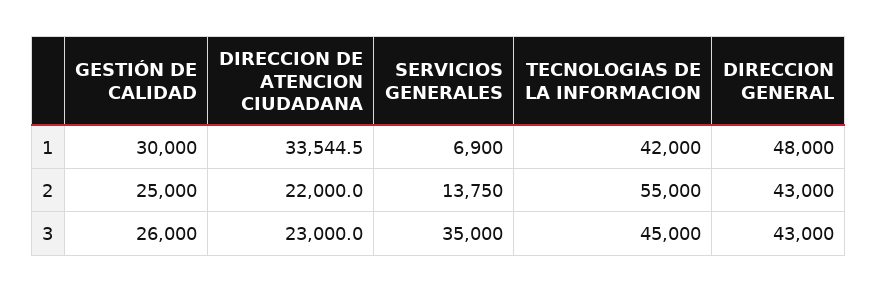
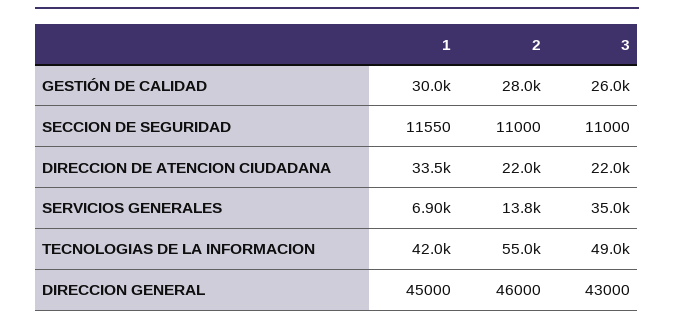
  {
    "GESTIÓN DE CALIDAD": {
      "1": 30000,
-     "2": 25000,
+     "2": 28000,
      "3": 26000
    },
    "DIRECCION DE ATENCION CIUDADANA": {
      "1": 33544.5,
      "2": 22000,
-     "3": 23000
+     "3": 22000
    },
    "SERVICIOS GENERALES": {
      "1": 6900,
      "2": 13750,
      "3": 35000
    },
    "TECNOLOGIAS DE LA INFORMACION": {
      "1": 42000,
      "2": 55000,
-     "3": 45000
+     "3": 49000
    },
    "DIRECCION GENERAL": {
-     "1": 48000,
+     "1": 45000,
-     "2": 43000,
+     "2": 46000,
      "3": 43000
-   }
+   },
+   "SECCION DE SEGURIDAD": {
+     "1": 11550,
+     "2": 11000,
+     "3": 11000
+   }
  }

